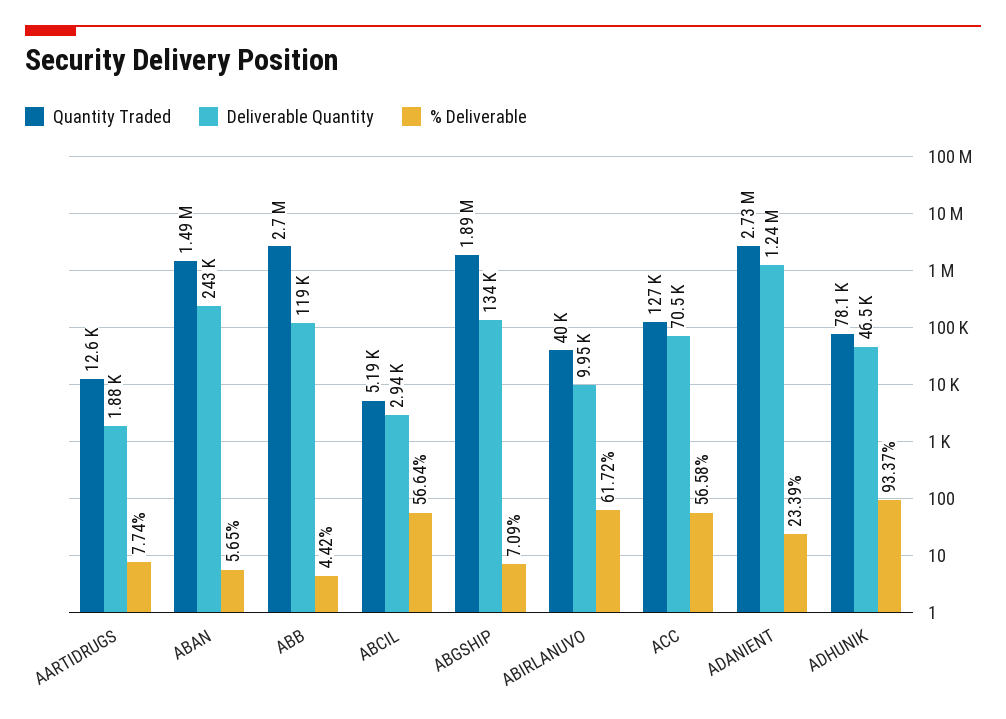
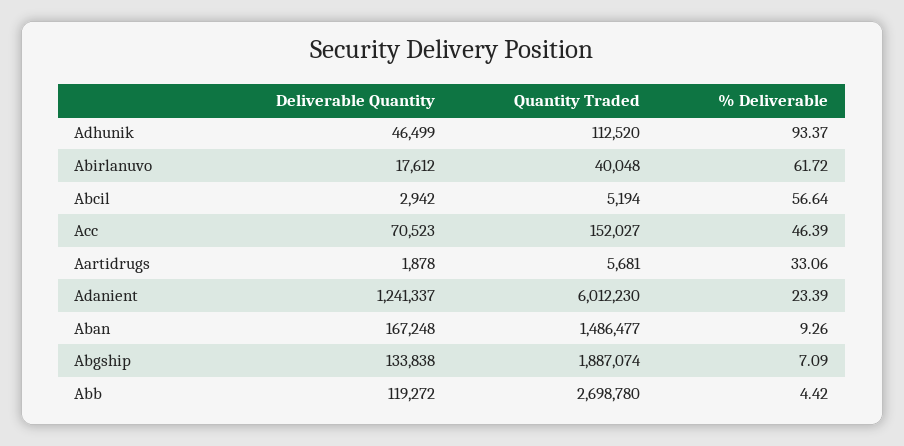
  {
    "Quantity Traded": {
-     "AARTIDRUGS": 12600,
+     "AARTIDRUGS": 5681,
      "ABAN": 1486477,
      "ABB": 2698780,
      "ABCIL": 5194,
      "ABGSHIP": 1887074,
      "ABIRLANUVO": 40048,
-     "ACC": 127000,
+     "ACC": 152027,
-     "ADANIENT": 2730000,
+     "ADANIENT": 6012230,
-     "ADHUNIK": 78100
+     "ADHUNIK": 112520
    },
    "Deliverable Quantity": {
      "AARTIDRUGS": 1878,
-     "ABAN": 243000,
+     "ABAN": 167248,
      "ABB": 119272,
      "ABCIL": 2942,
      "ABGSHIP": 133838,
-     "ABIRLANUVO": 9950,
+     "ABIRLANUVO": 17612,
      "ACC": 70523,
      "ADANIENT": 1241337,
      "ADHUNIK": 46499
    },
    "% Deliverable": {
-     "AARTIDRUGS": 7.74,
+     "AARTIDRUGS": 33.06,
-     "ABAN": 5.65,
+     "ABAN": 9.26,
      "ABB": 4.42,
      "ABCIL": 56.64,
      "ABGSHIP": 7.09,
      "ABIRLANUVO": 61.72,
-     "ACC": 56.58,
+     "ACC": 46.39,
      "ADANIENT": 23.39,
      "ADHUNIK": 93.37
    }
  }

